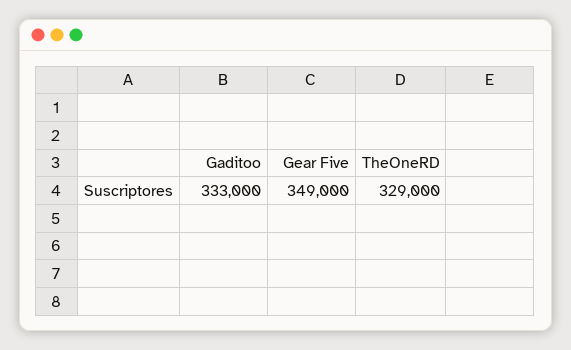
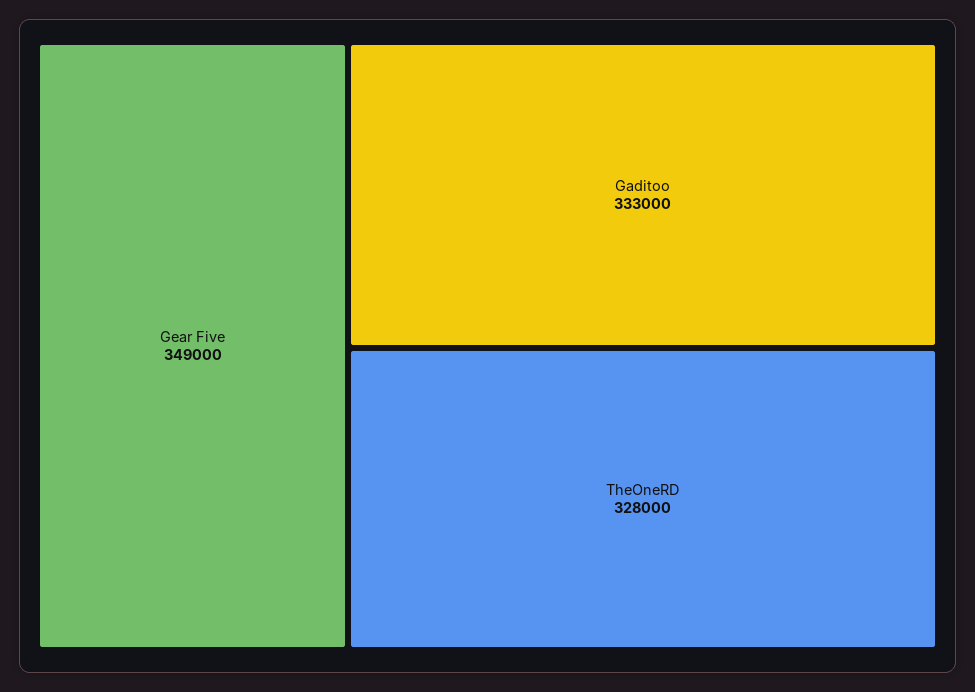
  {
    "Gaditoo": 333000,
    "Gear Five": 349000,
-   "TheOneRD": 329000
+   "TheOneRD": 328000
  }

